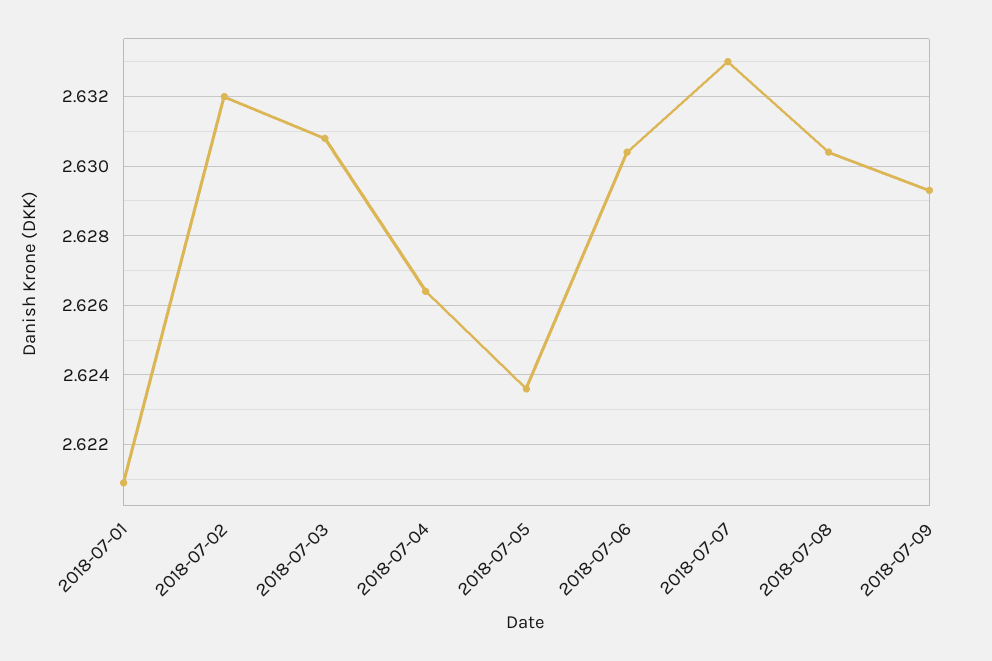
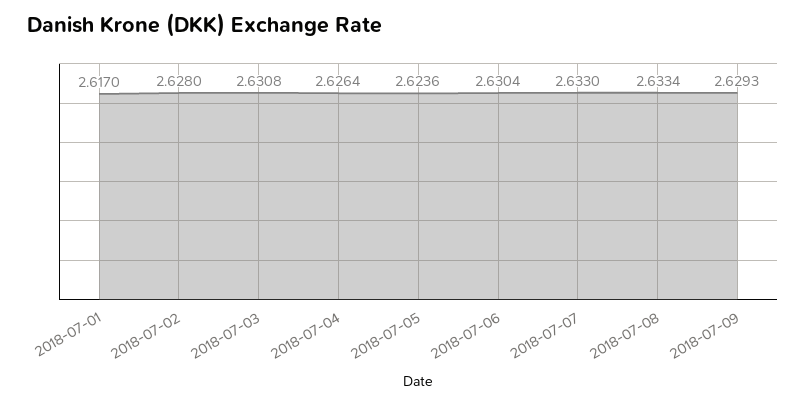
  {
-   "2018-07-01": 2.621,
+   "2018-07-01": 2.617,
-   "2018-07-02": 2.632,
+   "2018-07-02": 2.628,
    "2018-07-03": 2.6308,
    "2018-07-04": 2.6264,
    "2018-07-05": 2.6236,
    "2018-07-06": 2.6304,
    "2018-07-07": 2.633,
-   "2018-07-08": 2.6305,
+   "2018-07-08": 2.6334,
    "2018-07-09": 2.6293
  }

